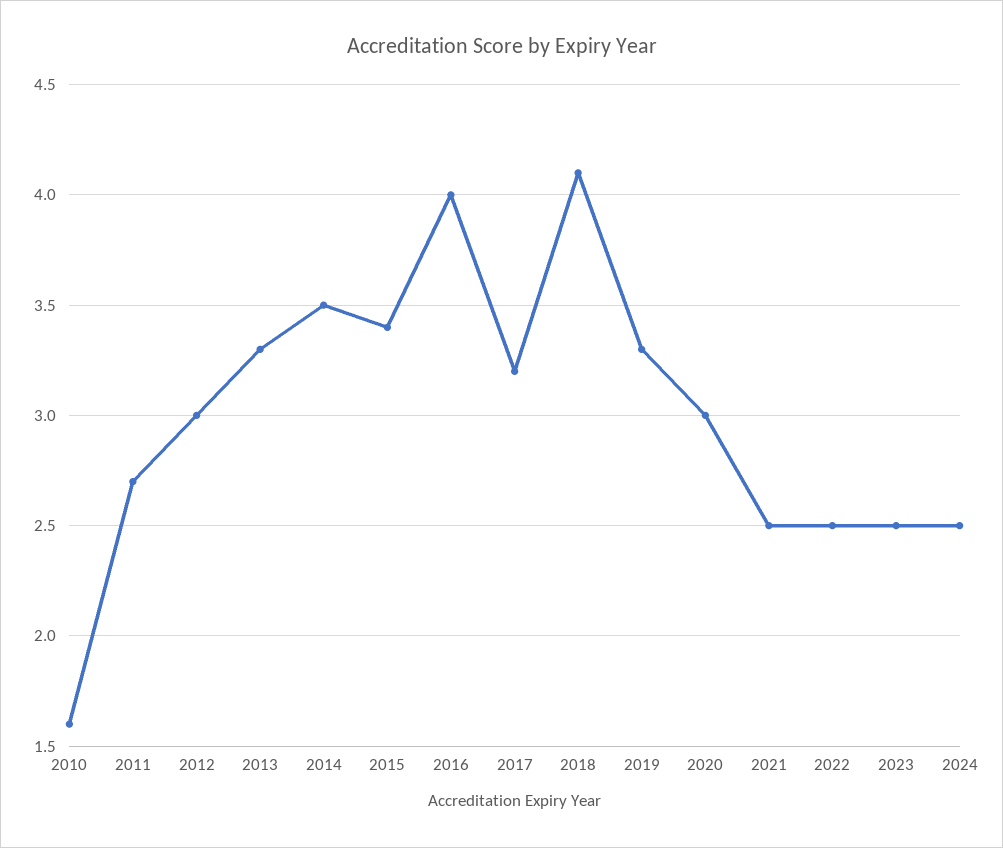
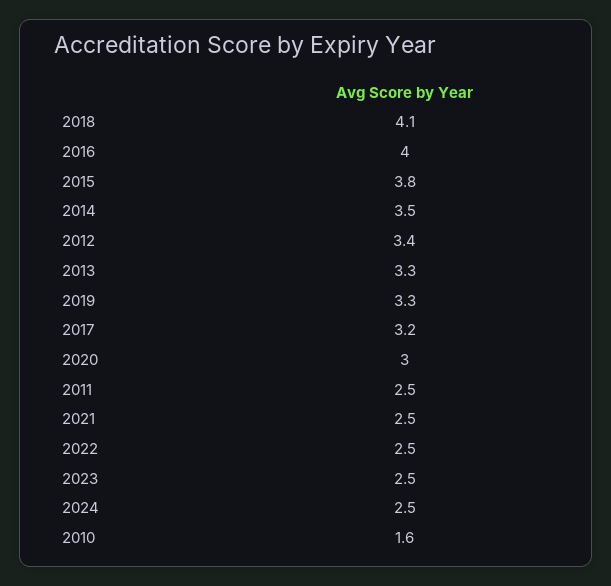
  {
    "2010": 1.6,
-   "2011": 2.7,
+   "2011": 2.5,
-   "2012": 3,
+   "2012": 3.4,
    "2013": 3.3,
    "2014": 3.5,
-   "2015": 3.4,
+   "2015": 3.8,
    "2016": 4,
    "2017": 3.2,
    "2018": 4.1,
    "2019": 3.3,
    "2020": 3,
    "2021": 2.5,
    "2022": 2.5,
    "2023": 2.5,
    "2024": 2.5
  }

